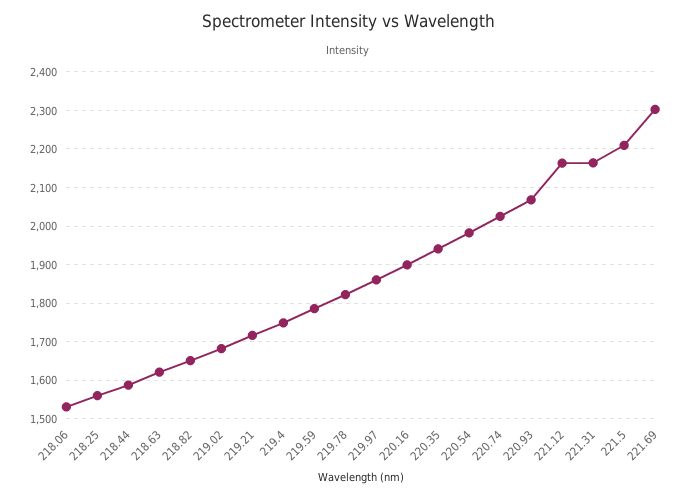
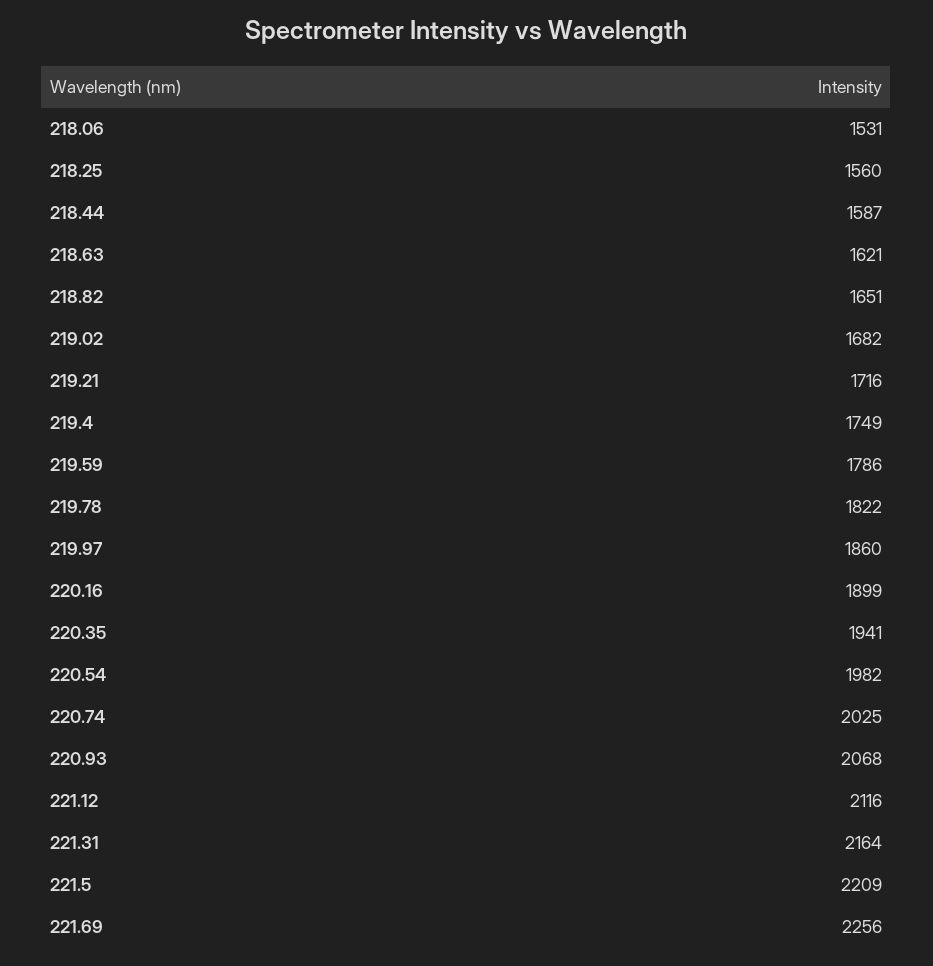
  {
    "218.06": 1531,
    "218.25": 1560,
    "218.44": 1587,
    "218.63": 1621,
    "218.82": 1651,
    "219.02": 1682,
    "219.21": 1716,
    "219.4": 1749,
    "219.59": 1786,
    "219.78": 1822,
    "219.97": 1860,
    "220.16": 1899,
    "220.35": 1941,
    "220.54": 1982,
    "220.74": 2025,
    "220.93": 2068,
-   "221.12": 2160,
+   "221.12": 2116,
    "221.31": 2164,
    "221.5": 2209,
-   "221.69": 2300
+   "221.69": 2256
  }

